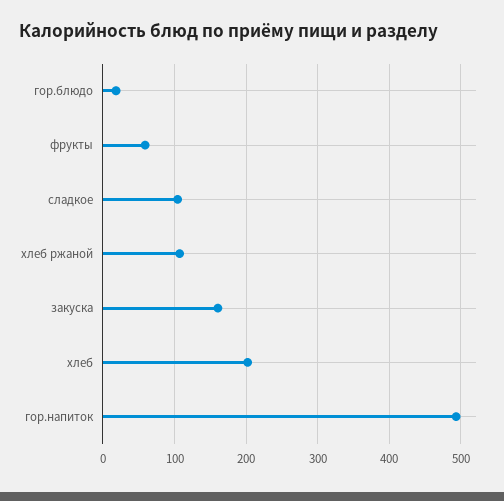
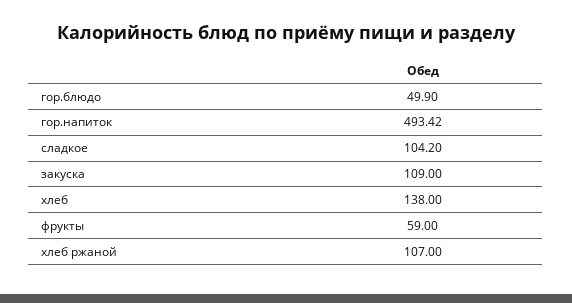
  {
-   "гор.блюдо": 20,
+   "гор.блюдо": 49.9,
    "фрукты": 59,
    "сладкое": 104.2,
    "хлеб ржаной": 107,
-   "закуска": 160,
+   "закуска": 109,
-   "хлеб": 200,
+   "хлеб": 138,
    "гор.напиток": 493.42
  }

